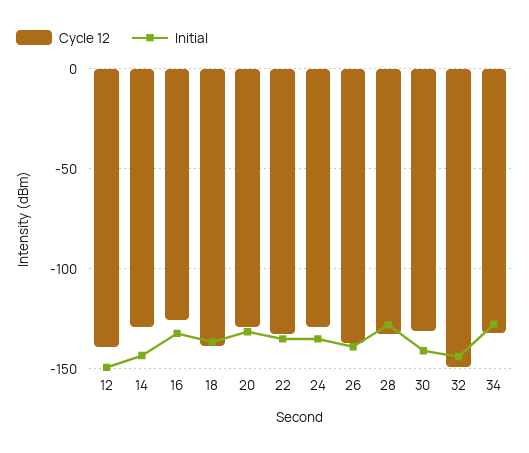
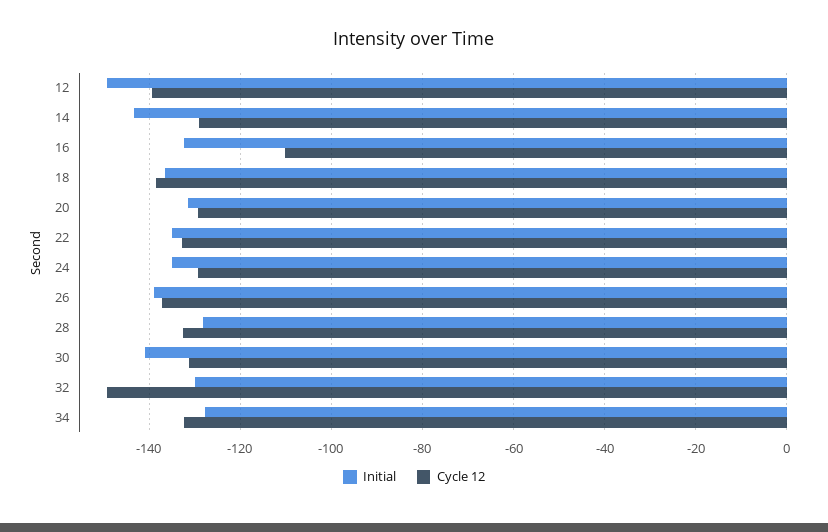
  {
    "Cycle 12": {
      "12": -140,
      "14": -130,
-     "16": -125,
+     "16": -110,
      "18": -138,
      "20": -130,
      "22": -132,
      "24": -130,
      "26": -138,
      "28": -132,
      "30": -132,
      "32": -150,
      "34": -132
    },
    "Initial": {
      "12": -150,
      "14": -144,
      "16": -132,
      "18": -136,
      "20": -132,
      "22": -136,
      "24": -136,
      "26": -140,
      "28": -128,
      "30": -142,
-     "32": -145,
+     "32": -130,
      "34": -128
    }
  }

